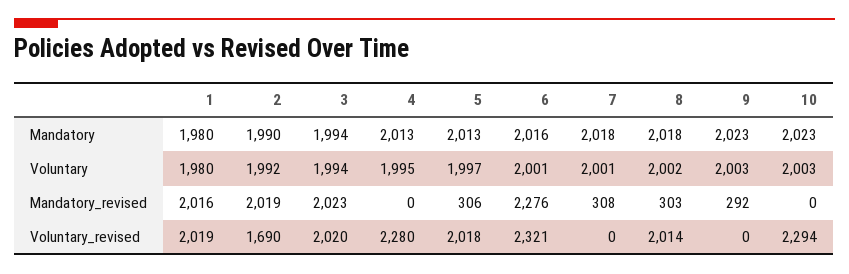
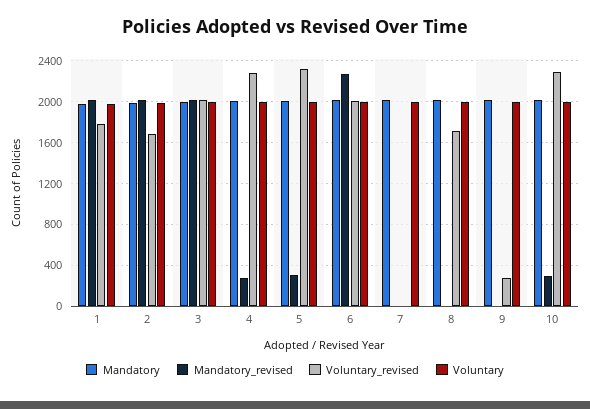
  {
    "Mandatory": {
      "1": 1980,
      "2": 1990,
      "3": 1994,
      "4": 2013,
      "5": 2013,
      "6": 2016,
      "7": 2018,
      "8": 2018,
      "9": 2023,
      "10": 2023
    },
    "Voluntary": {
      "1": 1980,
      "2": 1992,
      "3": 1994,
      "4": 1995,
      "5": 1997,
      "6": 2001,
      "7": 2001,
      "8": 2002,
      "9": 2003,
      "10": 2003
    },
    "Mandatory_revised": {
      "1": 2016,
      "2": 2019,
      "3": 2023,
-     "4": 0,
+     "4": 300,
      "5": 306,
      "6": 2276,
-     "7": 308,
+     "7": 0,
-     "8": 303,
+     "8": 0,
-     "9": 292,
+     "9": 0,
-     "10": 0
+     "10": 300
    },
    "Voluntary_revised": {
-     "1": 2019,
+     "1": 1800,
      "2": 1690,
      "3": 2020,
      "4": 2280,
-     "5": 2018,
+     "5": 2300,
-     "6": 2321,
+     "6": 2000,
      "7": 0,
-     "8": 2014,
+     "8": 1700,
-     "9": 0,
+     "9": 300,
      "10": 2294
    }
  }

